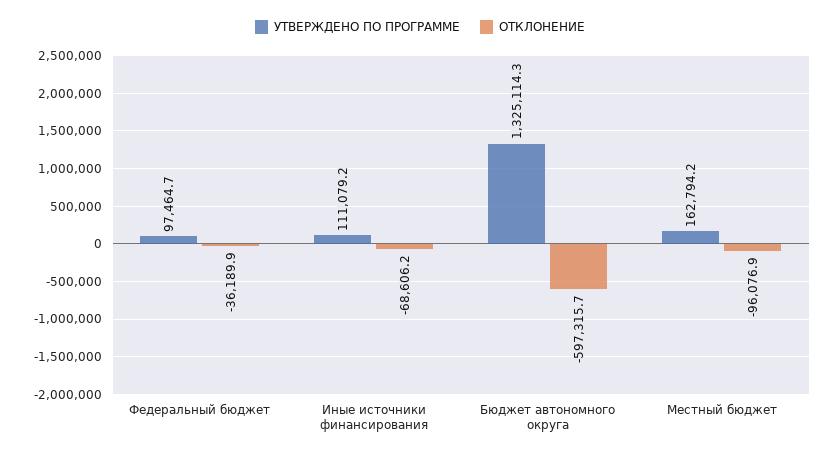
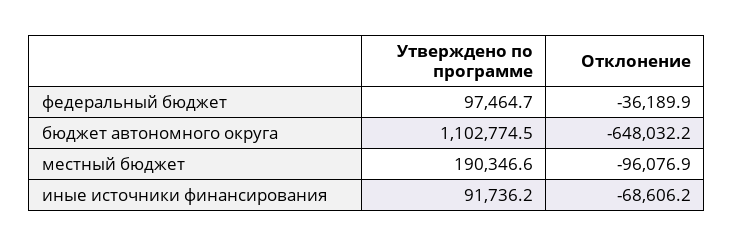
  {
    "УТВЕРЖДЕНО ПО ПРОГРАММЕ": {
      "Федеральный бюджет": 97464.7,
-     "Иные источники финансирования": 111079.2,
+     "Иные источники финансирования": 91736.2,
-     "Бюджет автономного округа": 1325114.3,
+     "Бюджет автономного округа": 1102774.5,
-     "Местный бюджет": 162794.2
+     "Местный бюджет": 190346.6
    },
    "ОТКЛОНЕНИЕ": {
      "Федеральный бюджет": -36189.9,
      "Иные источники финансирования": -68606.2,
-     "Бюджет автономного округа": -597315.7,
+     "Бюджет автономного округа": -648032.2,
      "Местный бюджет": -96076.9
    }
  }

